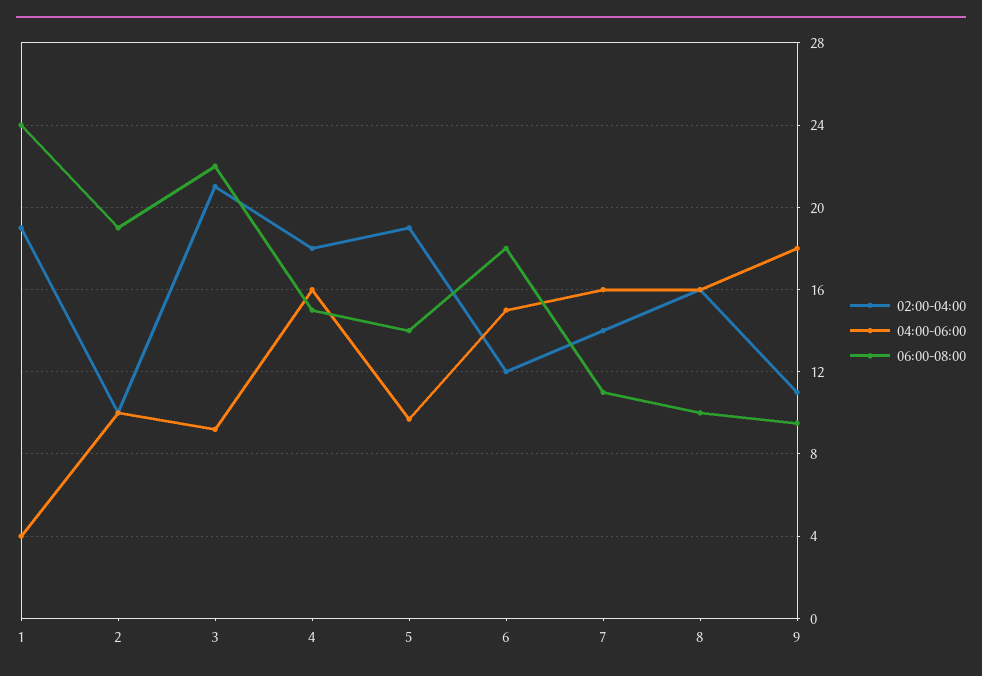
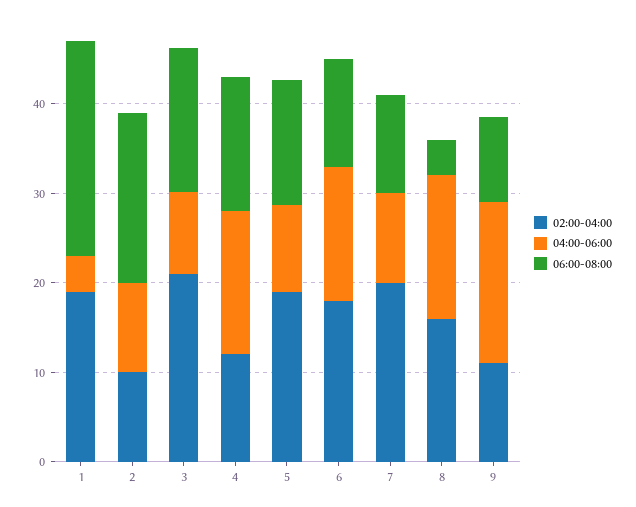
  {
    "02:00-04:00": {
      "1": 19,
      "2": 10,
      "3": 21,
-     "4": 18,
+     "4": 12,
      "5": 19,
-     "6": 12,
+     "6": 18,
-     "7": 14,
+     "7": 20,
      "8": 16,
      "9": 11
    },
    "04:00-06:00": {
      "1": 4,
      "2": 10,
      "3": 9,
      "4": 16,
      "5": 9.5,
      "6": 15,
-     "7": 16,
+     "7": 10,
      "8": 16,
      "9": 18
    },
    "06:00-08:00": {
      "1": 24,
      "2": 19,
-     "3": 22,
+     "3": 16,
      "4": 15,
      "5": 14,
-     "6": 18,
+     "6": 12,
      "7": 11,
-     "8": 10,
+     "8": 4,
      "9": 9.5
    }
  }

